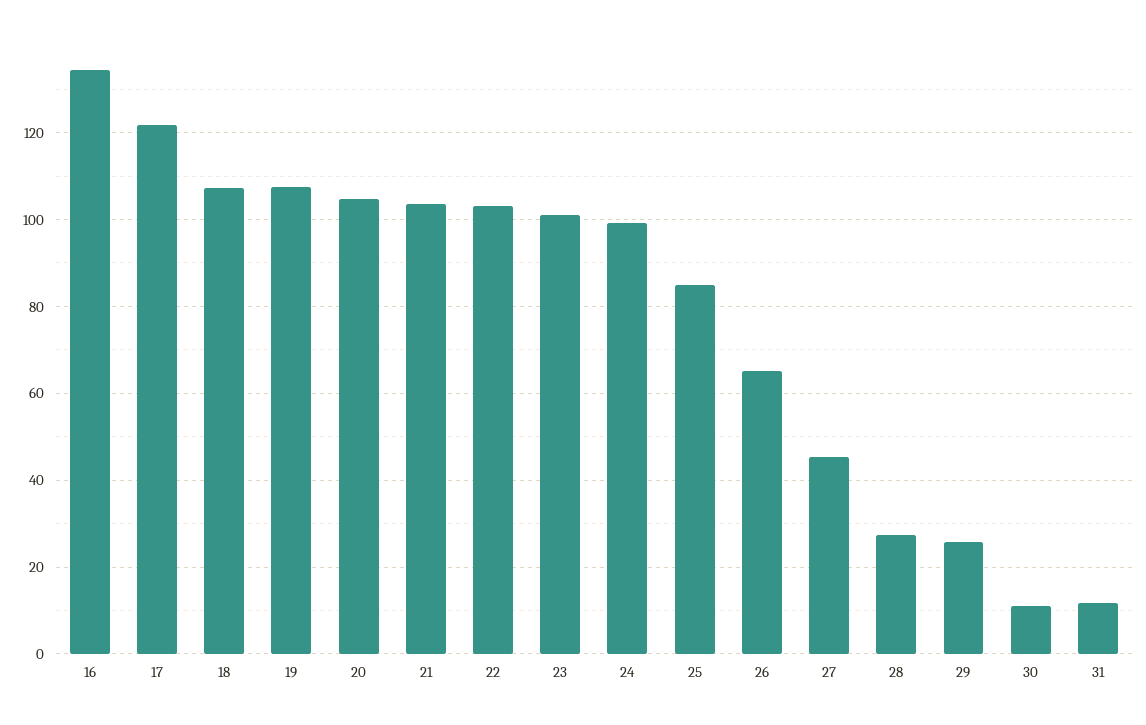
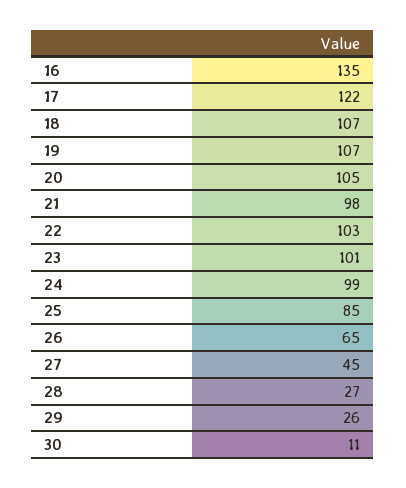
  {
    "16": 135,
    "17": 122,
    "18": 107,
    "19": 107,
    "20": 105,
-   "21": 104,
+   "21": 98,
    "22": 103,
    "23": 101,
    "24": 99,
    "25": 85,
    "26": 65,
    "27": 45,
    "28": 27,
    "29": 26,
-   "30": 11,
+   "30": 11
-   "31": 12
  }

